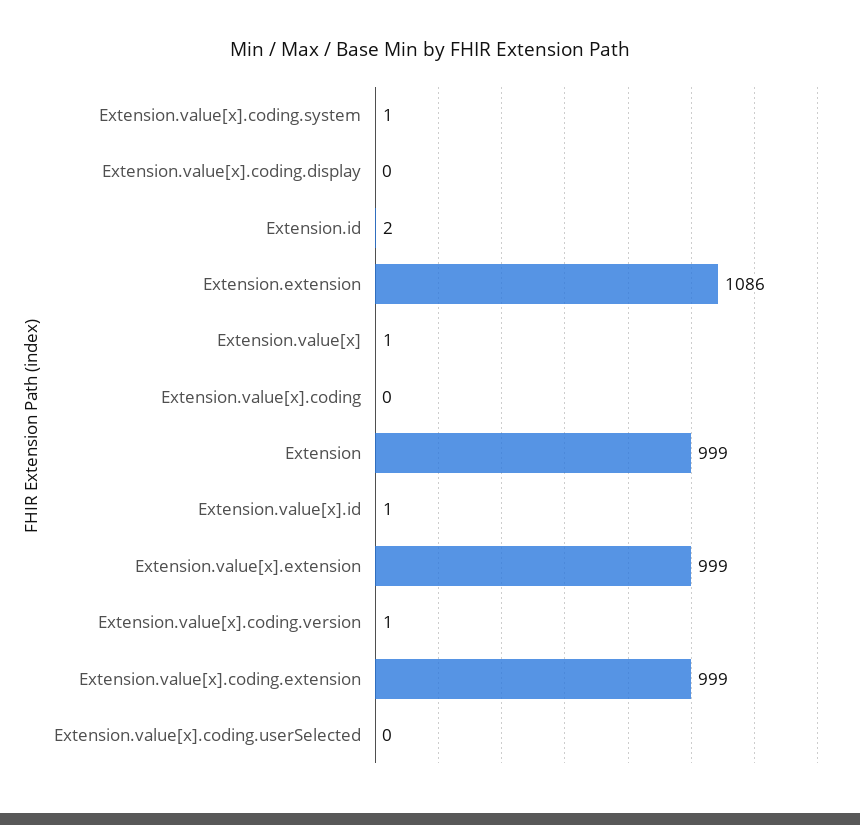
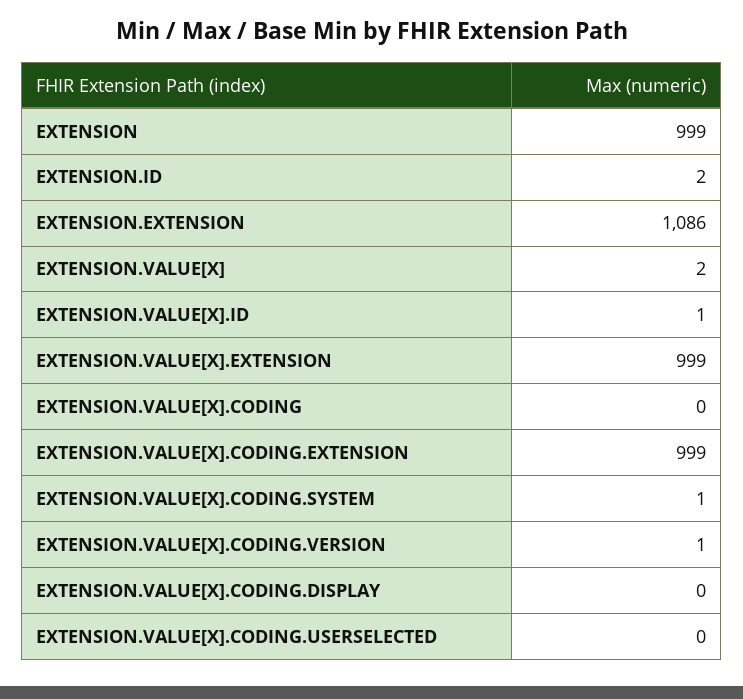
  {
    "Extension.value[x].coding.system": 1,
    "Extension.value[x].coding.display": 0,
    "Extension.id": 2,
    "Extension.extension": 1086,
-   "Extension.value[x]": 1,
+   "Extension.value[x]": 2,
    "Extension.value[x].coding": 0,
    "Extension": 999,
    "Extension.value[x].id": 1,
    "Extension.value[x].extension": 999,
    "Extension.value[x].coding.version": 1,
    "Extension.value[x].coding.extension": 999,
    "Extension.value[x].coding.userSelected": 0
  }

